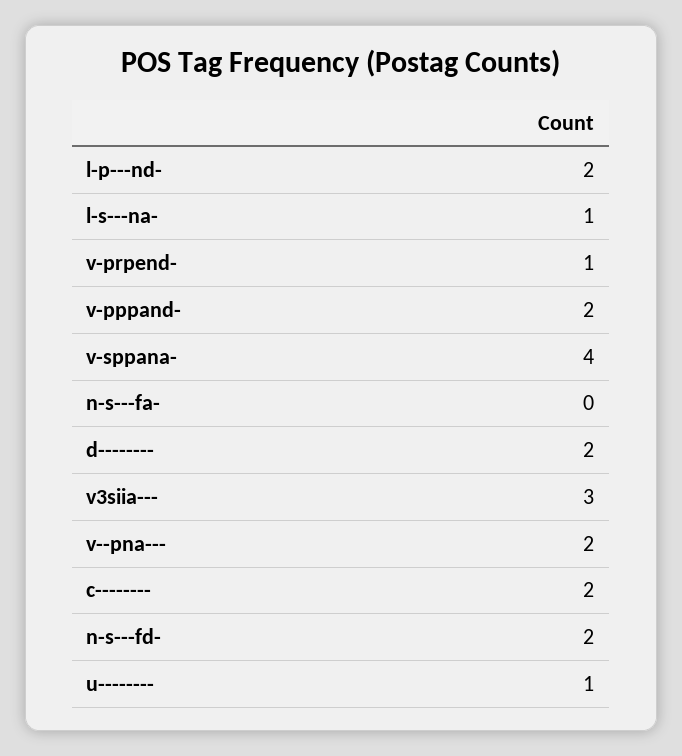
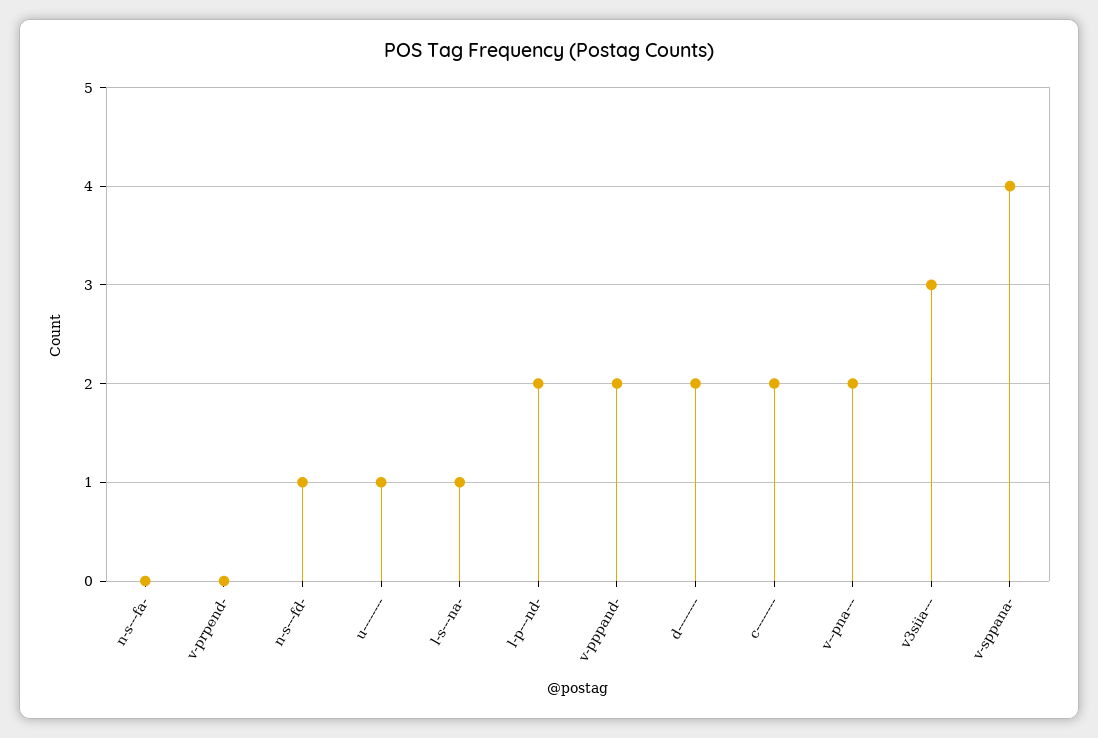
  {
    "l-p---nd-": 2,
    "l-s---na-": 1,
-   "v-prpend-": 1,
+   "v-prpend-": 0,
    "v-pppand-": 2,
    "v-sppana-": 4,
    "n-s---fa-": 0,
    "d--------": 2,
    "v3siia---": 3,
    "v--pna---": 2,
    "c--------": 2,
-   "n-s---fd-": 2,
+   "n-s---fd-": 1,
    "u--------": 1
  }

